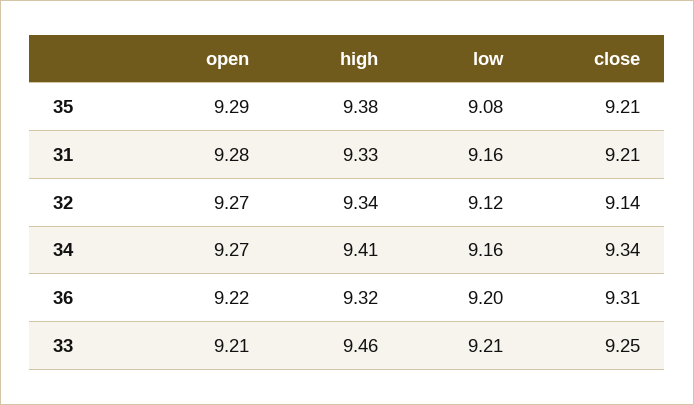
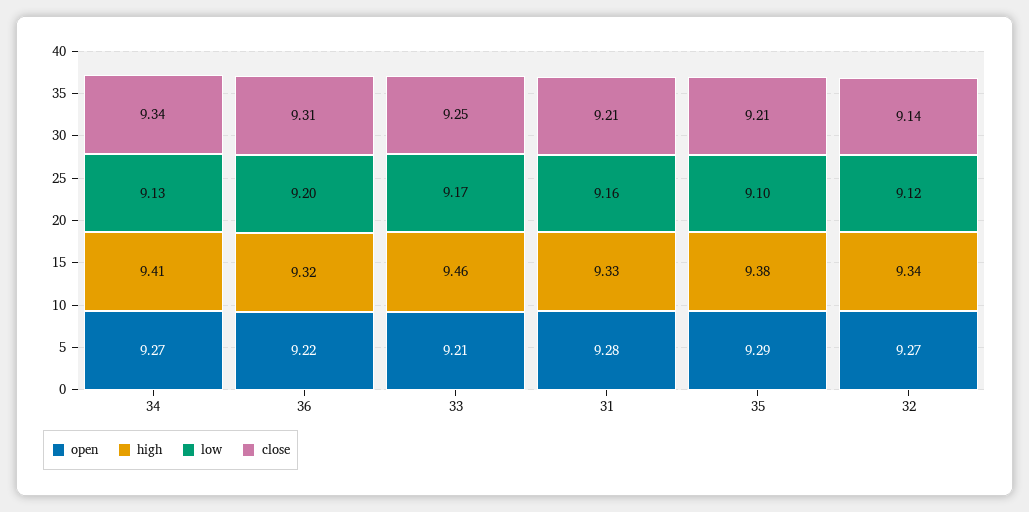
  {
    "open": {
      "35": 9.29,
      "31": 9.28,
      "32": 9.27,
      "34": 9.27,
      "36": 9.22,
      "33": 9.21
    },
    "high": {
      "35": 9.38,
      "31": 9.33,
      "32": 9.34,
      "34": 9.41,
      "36": 9.32,
      "33": 9.46
    },
    "low": {
-     "35": 9.08,
+     "35": 9.1,
      "31": 9.16,
      "32": 9.12,
-     "34": 9.16,
+     "34": 9.13,
      "36": 9.2,
-     "33": 9.21
+     "33": 9.17
    },
    "close": {
      "35": 9.21,
      "31": 9.21,
      "32": 9.14,
      "34": 9.34,
      "36": 9.31,
      "33": 9.25
    }
  }

